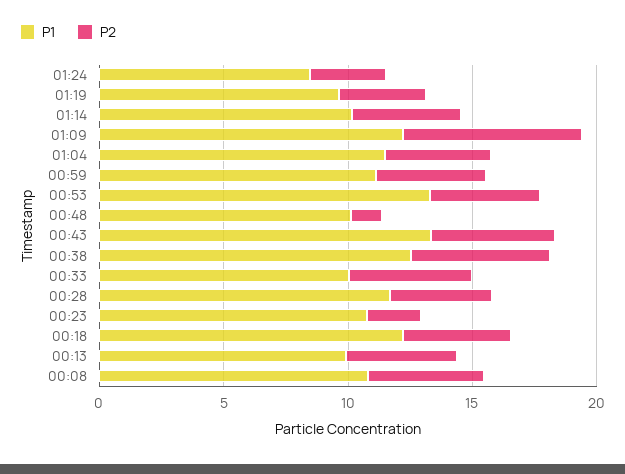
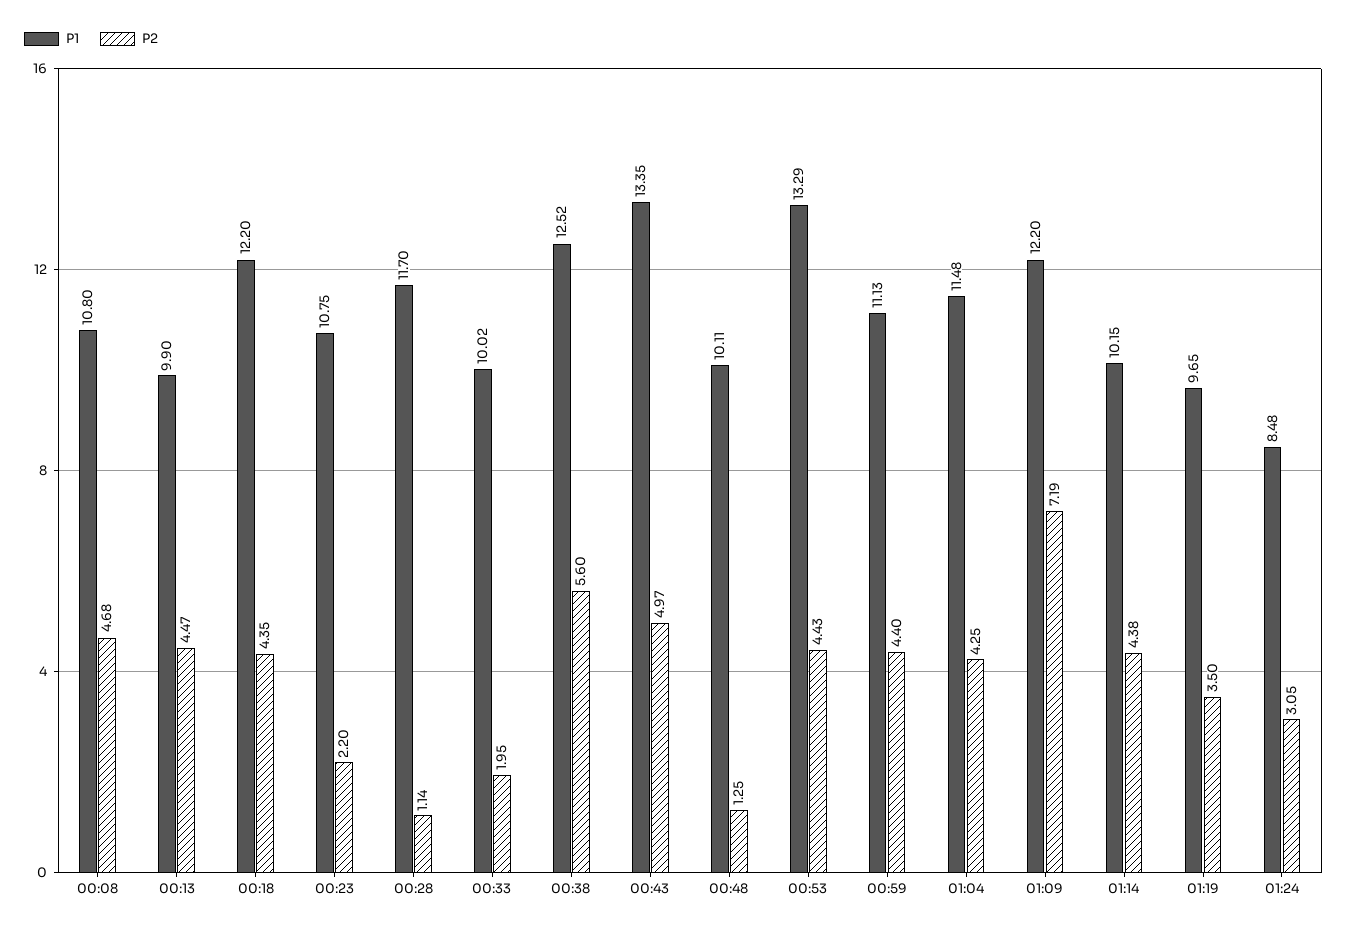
  {
    "P1": {
      "01:24": 8.48,
      "01:19": 9.65,
      "01:14": 10.15,
      "01:09": 12.2,
      "01:04": 11.48,
      "00:59": 11.13,
      "00:53": 13.29,
      "00:48": 10.11,
      "00:43": 13.35,
      "00:38": 12.52,
      "00:33": 10.02,
      "00:28": 11.7,
      "00:23": 10.75,
      "00:18": 12.2,
      "00:13": 9.9,
      "00:08": 10.8
    },
    "P2": {
      "01:24": 3.05,
      "01:19": 3.5,
      "01:14": 4.38,
      "01:09": 7.19,
      "01:04": 4.25,
      "00:59": 4.4,
      "00:53": 4.43,
      "00:48": 1.25,
      "00:43": 4.97,
      "00:38": 5.6,
-     "00:33": 5,
+     "00:33": 1.95,
-     "00:28": 4,
+     "00:28": 1.14,
      "00:23": 2.2,
      "00:18": 4.35,
      "00:13": 4.47,
      "00:08": 4.68
    }
  }

